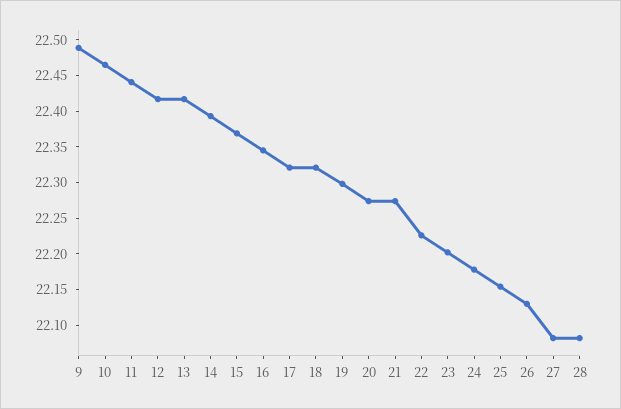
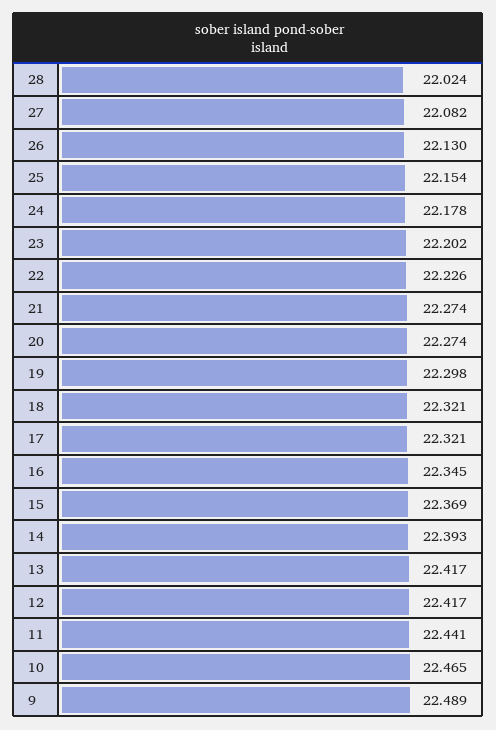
  {
    "9": 22.489,
    "10": 22.465,
    "11": 22.441,
    "12": 22.417,
    "13": 22.417,
    "14": 22.393,
    "15": 22.369,
    "16": 22.345,
    "17": 22.321,
    "18": 22.321,
    "19": 22.298,
    "20": 22.274,
    "21": 22.274,
    "22": 22.226,
    "23": 22.202,
    "24": 22.178,
    "25": 22.154,
    "26": 22.13,
    "27": 22.082,
-   "28": 22.075
+   "28": 22.024
  }

